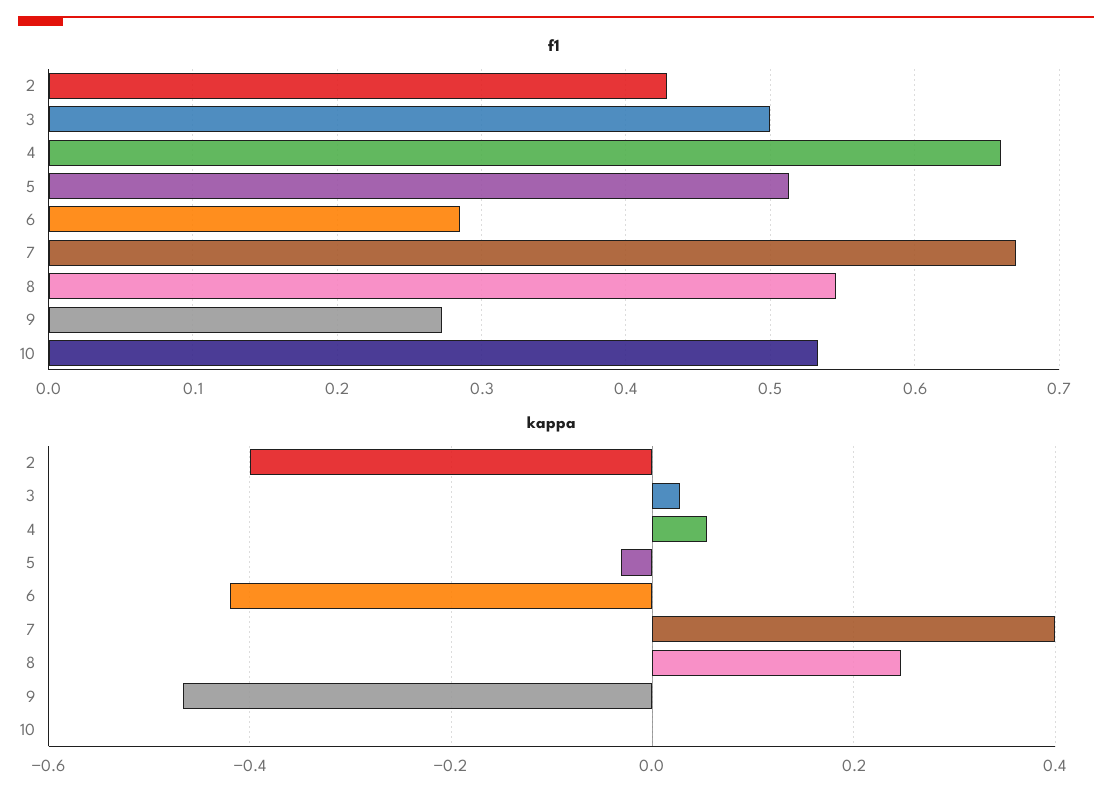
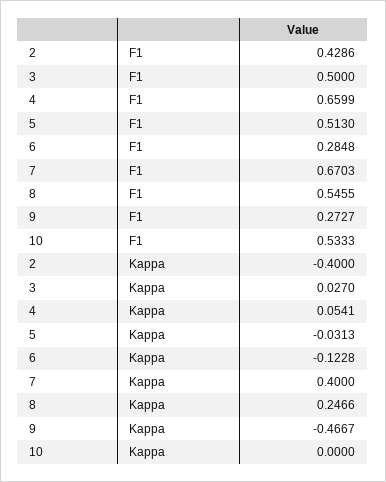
  {
    "f1": {
      "2": 0.4286,
      "3": 0.5,
      "4": 0.6599,
      "5": 0.513,
      "6": 0.2848,
      "7": 0.6703,
      "8": 0.5455,
      "9": 0.2727,
      "10": 0.5333
    },
    "kappa": {
      "2": -0.4,
      "3": 0.027,
      "4": 0.0541,
      "5": -0.0313,
-     "6": -0.42,
+     "6": -0.1228,
      "7": 0.4,
      "8": 0.2466,
      "9": -0.4667,
      "10": 0
    }
  }

